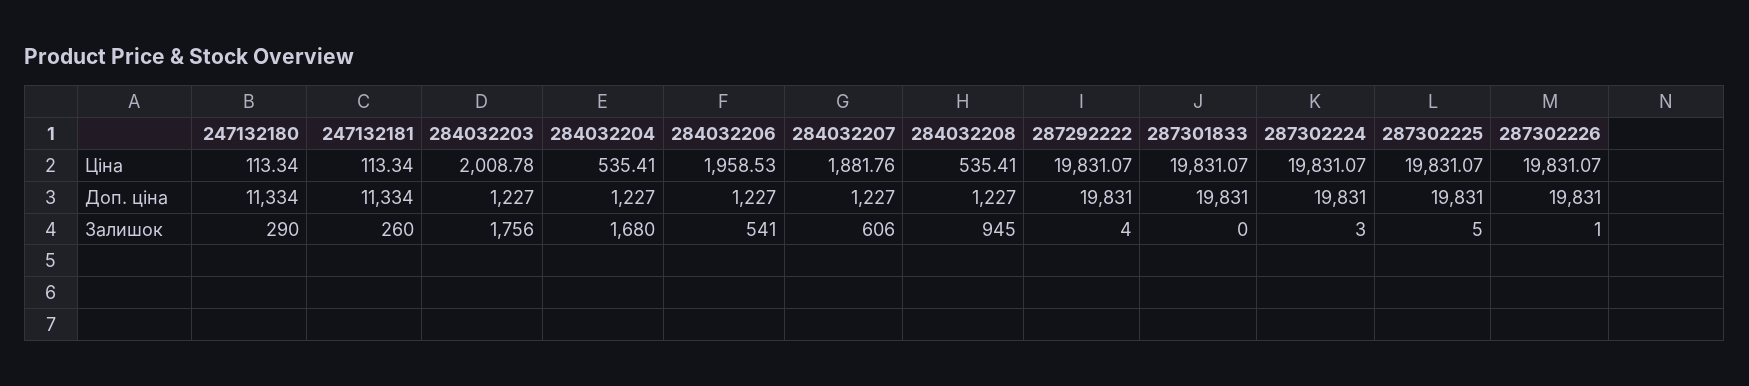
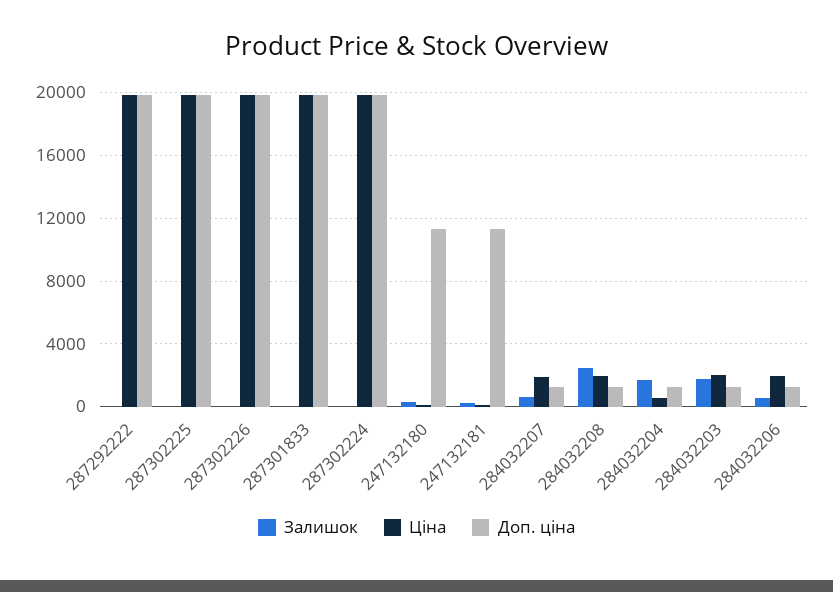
  {
    "Ціна": {
      "247132180": 113.34,
      "247132181": 113.34,
      "284032203": 2008.78,
      "284032204": 535.41,
      "284032206": 1958.53,
      "284032207": 1881.76,
-     "284032208": 535.41,
+     "284032208": 2000,
      "287292222": 19831.07,
      "287301833": 19831.07,
      "287302224": 19831.07,
      "287302225": 19831.07,
      "287302226": 19831.07
    },
    "Доп. ціна": {
      "247132180": 11334,
      "247132181": 11334,
      "284032203": 1227,
      "284032204": 1227,
      "284032206": 1227,
      "284032207": 1227,
      "284032208": 1227,
      "287292222": 19831,
      "287301833": 19831,
      "287302224": 19831,
      "287302225": 19831,
      "287302226": 19831
    },
    "Залишок": {
      "247132180": 290,
      "247132181": 260,
      "284032203": 1756,
      "284032204": 1680,
      "284032206": 541,
      "284032207": 606,
-     "284032208": 945,
+     "284032208": 2500,
      "287292222": 4,
      "287301833": 0,
      "287302224": 3,
      "287302225": 5,
      "287302226": 1
    }
  }

